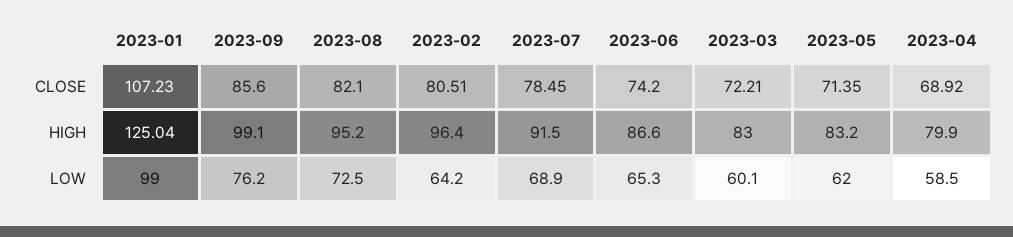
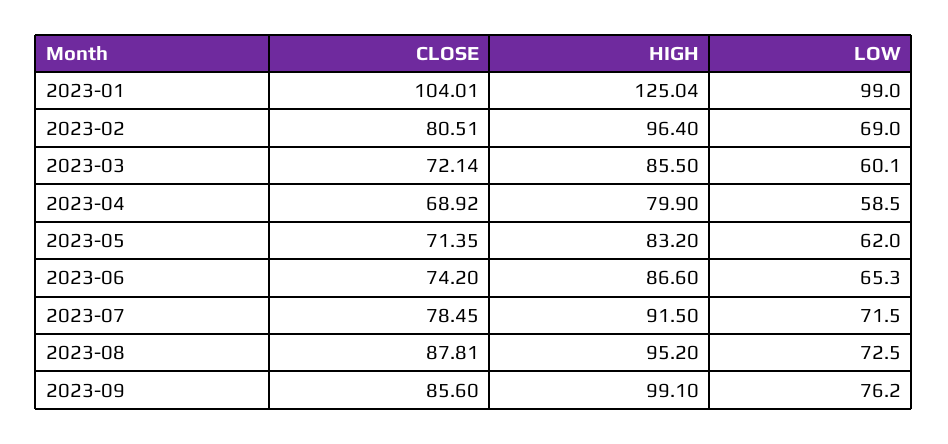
  {
    "2023-01": {
-     "CLOSE": 107.23,
+     "CLOSE": 104.01,
      "HIGH": 125.04,
      "LOW": 99
    },
    "2023-09": {
      "CLOSE": 85.6,
      "HIGH": 99.1,
      "LOW": 76.2
    },
    "2023-08": {
-     "CLOSE": 82.1,
+     "CLOSE": 87.81,
      "HIGH": 95.2,
      "LOW": 72.5
    },
    "2023-02": {
      "CLOSE": 80.51,
      "HIGH": 96.4,
-     "LOW": 64.2
+     "LOW": 69
    },
    "2023-07": {
      "CLOSE": 78.45,
      "HIGH": 91.5,
-     "LOW": 68.9
+     "LOW": 71.5
    },
    "2023-06": {
      "CLOSE": 74.2,
      "HIGH": 86.6,
      "LOW": 65.3
    },
    "2023-03": {
-     "CLOSE": 72.21,
+     "CLOSE": 72.14,
-     "HIGH": 83,
+     "HIGH": 85.5,
      "LOW": 60.1
    },
    "2023-05": {
      "CLOSE": 71.35,
      "HIGH": 83.2,
      "LOW": 62
    },
    "2023-04": {
      "CLOSE": 68.92,
      "HIGH": 79.9,
      "LOW": 58.5
    }
  }

